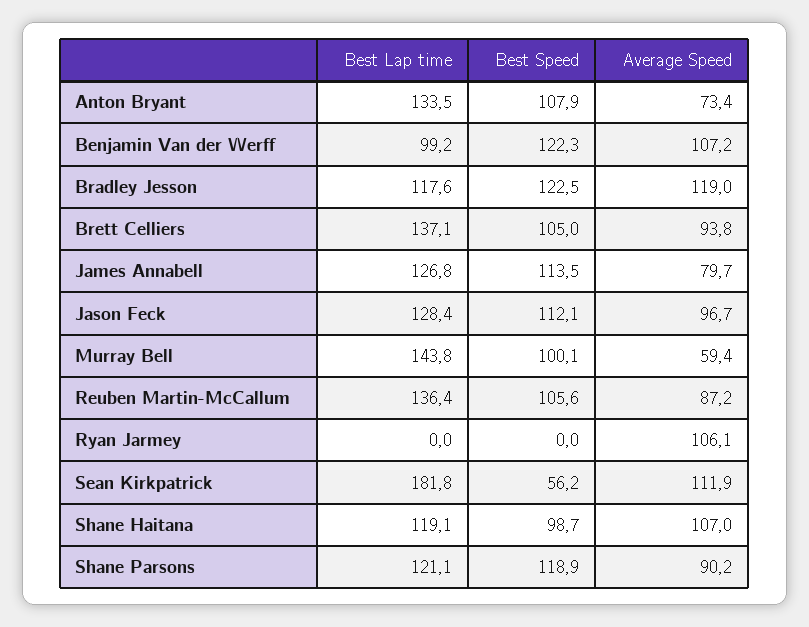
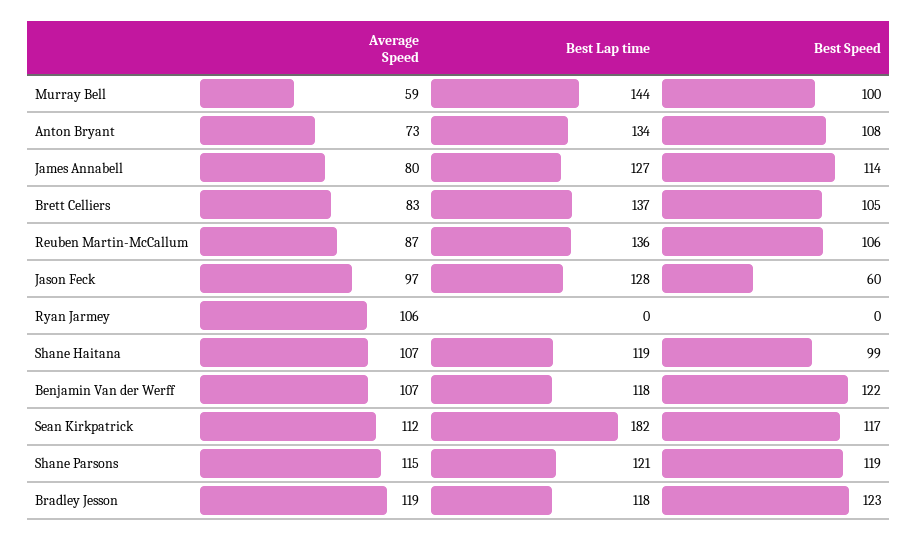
  {
    "Best Lap time": {
      "Anton Bryant": 133.5,
-     "Benjamin Van der Werff": 99.2,
+     "Benjamin Van der Werff": 118,
      "Bradley Jesson": 117.6,
      "Brett Celliers": 137.1,
      "James Annabell": 126.8,
      "Jason Feck": 128.4,
      "Murray Bell": 143.8,
      "Reuben Martin-McCallum": 136.4,
      "Ryan Jarmey": 0,
      "Sean Kirkpatrick": 181.8,
      "Shane Haitana": 119.1,
      "Shane Parsons": 121.1
    },
    "Best Speed": {
      "Anton Bryant": 107.9,
      "Benjamin Van der Werff": 122.3,
      "Bradley Jesson": 122.5,
      "Brett Celliers": 105,
      "James Annabell": 113.5,
-     "Jason Feck": 112.1,
+     "Jason Feck": 60,
      "Murray Bell": 100.1,
      "Reuben Martin-McCallum": 105.6,
      "Ryan Jarmey": 0,
-     "Sean Kirkpatrick": 56.2,
+     "Sean Kirkpatrick": 117,
      "Shane Haitana": 98.7,
      "Shane Parsons": 118.9
    },
    "Average Speed": {
      "Anton Bryant": 73.4,
      "Benjamin Van der Werff": 107.2,
      "Bradley Jesson": 119,
-     "Brett Celliers": 93.8,
+     "Brett Celliers": 83,
      "James Annabell": 79.7,
      "Jason Feck": 96.7,
      "Murray Bell": 59.4,
      "Reuben Martin-McCallum": 87.2,
      "Ryan Jarmey": 106.1,
      "Sean Kirkpatrick": 111.9,
      "Shane Haitana": 107,
-     "Shane Parsons": 90.2
+     "Shane Parsons": 115
    }
  }

